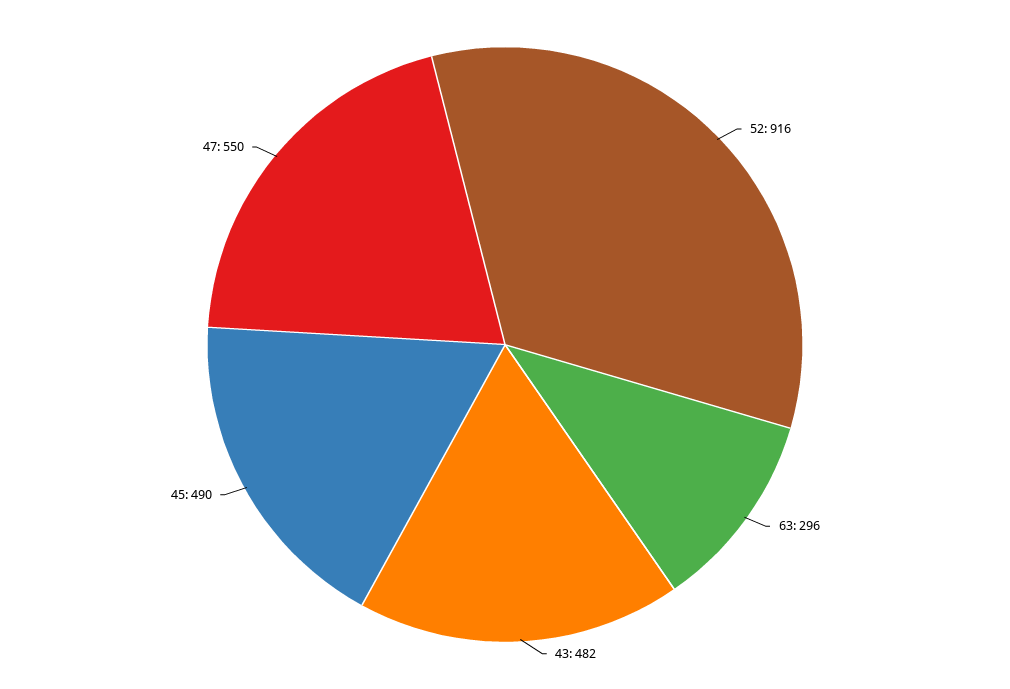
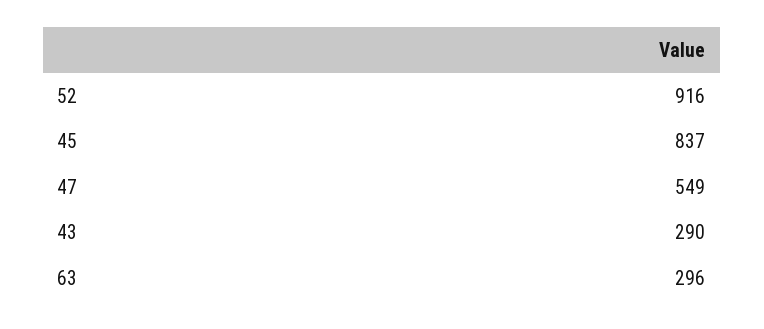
  {
    "52": 916,
    "63": 296,
-   "43": 482,
+   "43": 290,
-   "45": 490,
+   "45": 837,
-   "47": 550
+   "47": 549
  }

